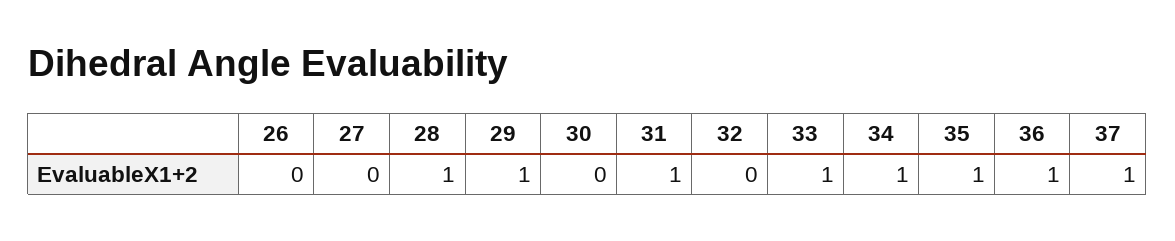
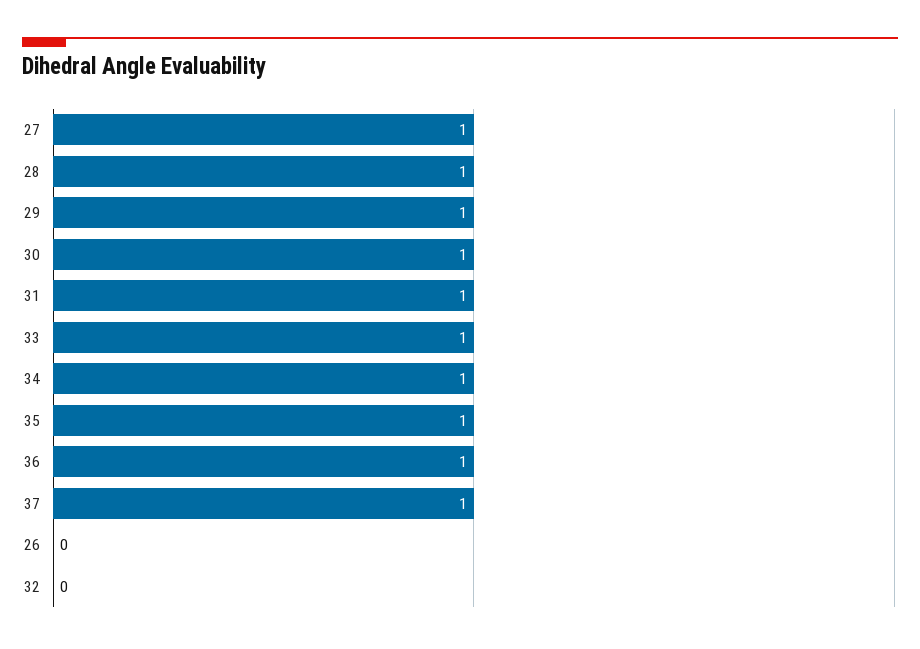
  {
    "26": 0,
-   "27": 0,
+   "27": 1,
    "28": 1,
    "29": 1,
-   "30": 0,
+   "30": 1,
    "31": 1,
    "32": 0,
    "33": 1,
    "34": 1,
    "35": 1,
    "36": 1,
    "37": 1
  }

